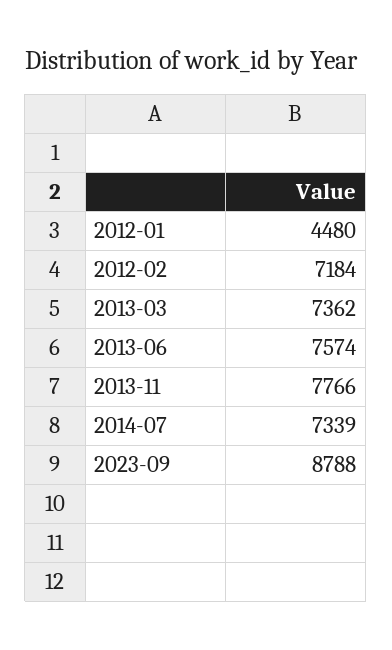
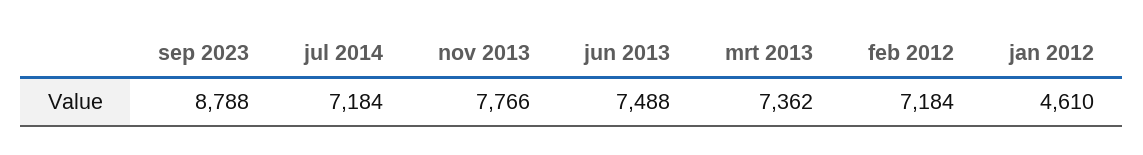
  {
-   "2012-01": 4480,
+   "2012-01": 4610,
    "2012-02": 7184,
    "2013-03": 7362,
-   "2013-06": 7574,
+   "2013-06": 7488,
    "2013-11": 7766,
-   "2014-07": 7339,
+   "2014-07": 7184,
    "2023-09": 8788
  }

